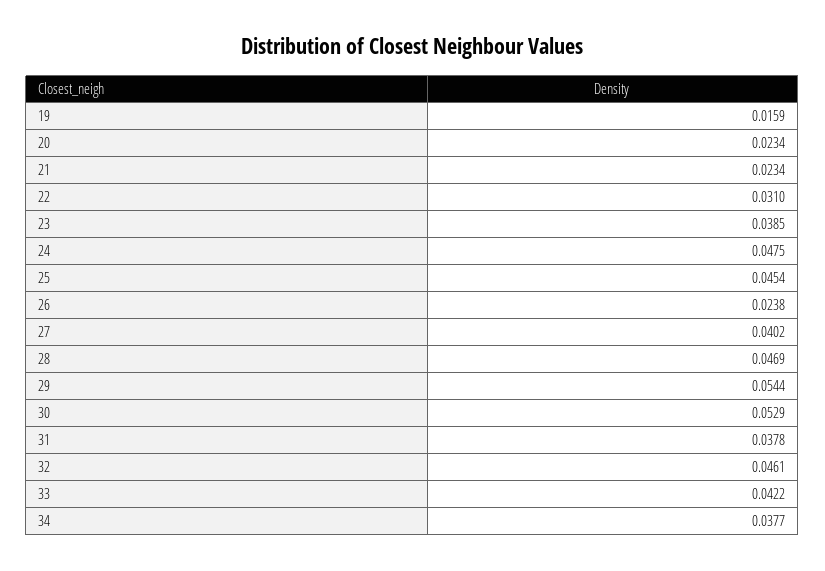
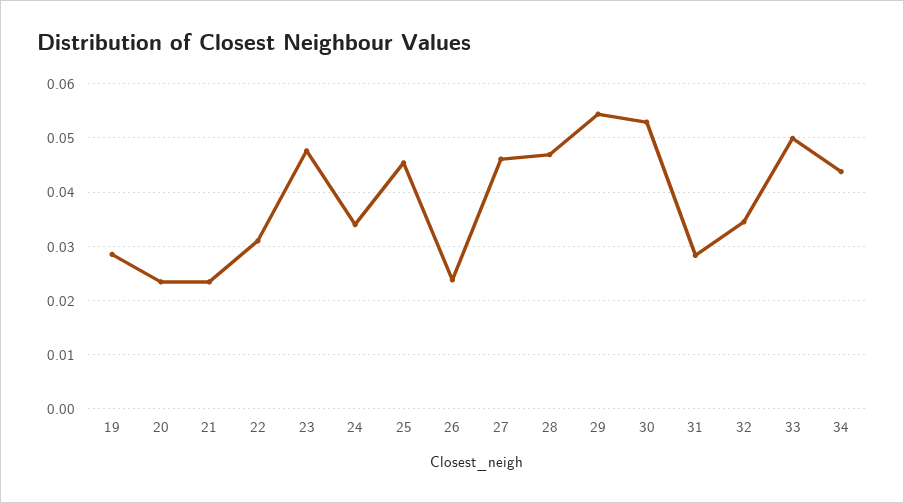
  {
-   "19": 0.0159,
+   "19": 0.028,
    "20": 0.0234,
    "21": 0.0234,
    "22": 0.031,
-   "23": 0.0385,
+   "23": 0.048,
-   "24": 0.0475,
+   "24": 0.034,
    "25": 0.0454,
    "26": 0.0238,
-   "27": 0.0402,
+   "27": 0.046,
    "28": 0.0469,
    "29": 0.0544,
    "30": 0.0529,
-   "31": 0.0378,
+   "31": 0.028,
-   "32": 0.0461,
+   "32": 0.034,
-   "33": 0.0422,
+   "33": 0.05,
-   "34": 0.0377
+   "34": 0.044
  }

